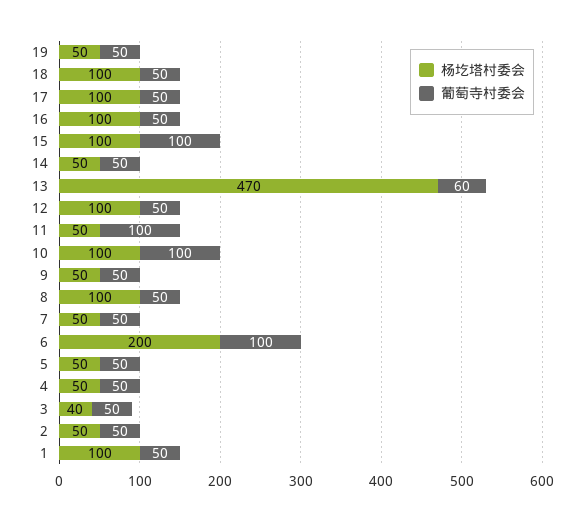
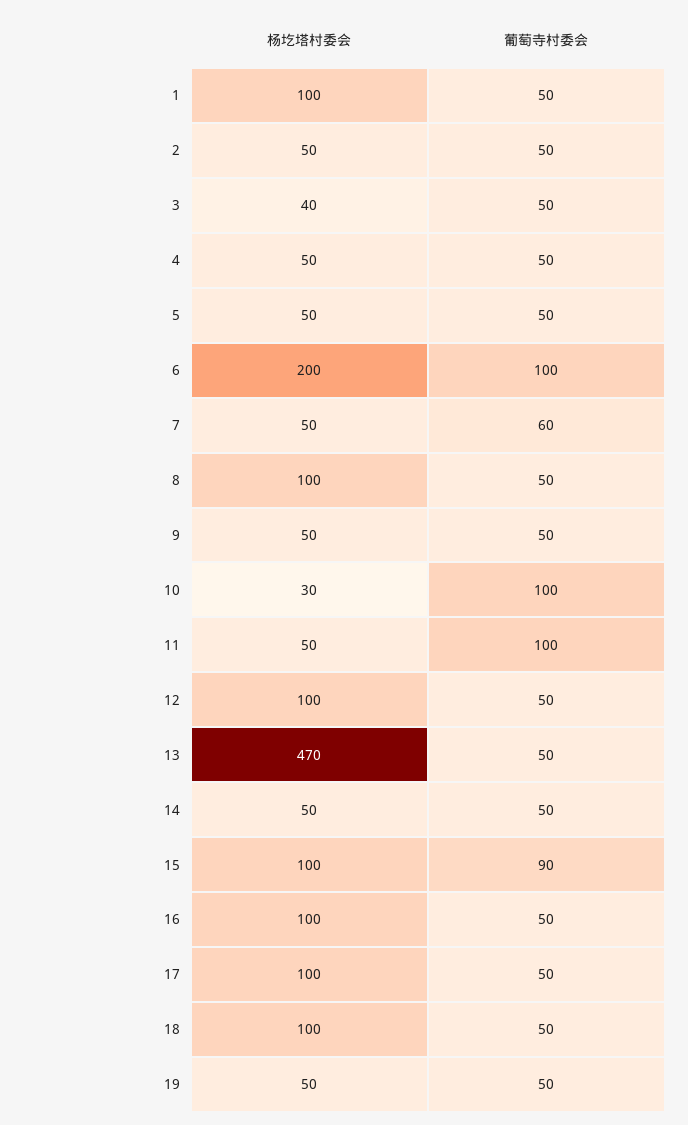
  {
    "杨圪塔村委会": {
      "19": 50,
      "18": 100,
      "17": 100,
      "16": 100,
      "15": 100,
      "14": 50,
      "13": 470,
      "12": 100,
      "11": 50,
-     "10": 100,
+     "10": 30,
      "9": 50,
      "8": 100,
      "7": 50,
      "6": 200,
      "5": 50,
      "4": 50,
      "3": 40,
      "2": 50,
      "1": 100
    },
    "葡萄寺村委会": {
      "19": 50,
      "18": 50,
      "17": 50,
      "16": 50,
-     "15": 100,
+     "15": 90,
      "14": 50,
-     "13": 60,
+     "13": 50,
      "12": 50,
      "11": 100,
      "10": 100,
      "9": 50,
      "8": 50,
-     "7": 50,
+     "7": 60,
      "6": 100,
      "5": 50,
      "4": 50,
      "3": 50,
      "2": 50,
      "1": 50
    }
  }

